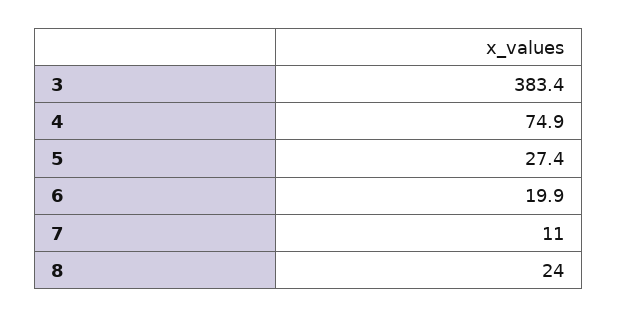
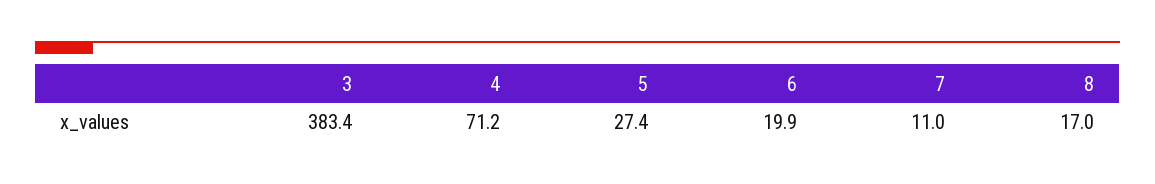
  {
    "3": 383.4,
-   "4": 74.9,
+   "4": 71.2,
    "5": 27.4,
    "6": 19.9,
    "7": 11,
-   "8": 24
+   "8": 17
  }

